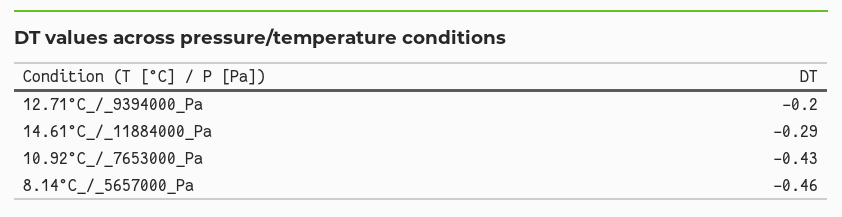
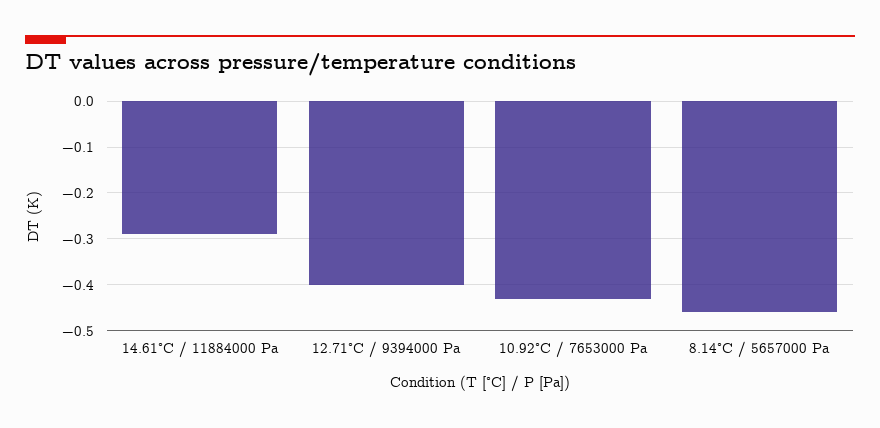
  {
-   "12.71°C_/_9394000_Pa": -0.2,
+   "12.71°C_/_9394000_Pa": -0.4,
    "14.61°C_/_11884000_Pa": -0.29,
    "10.92°C_/_7653000_Pa": -0.43,
    "8.14°C_/_5657000_Pa": -0.46
  }

